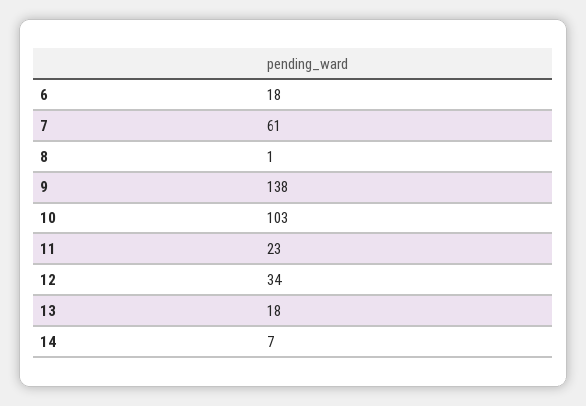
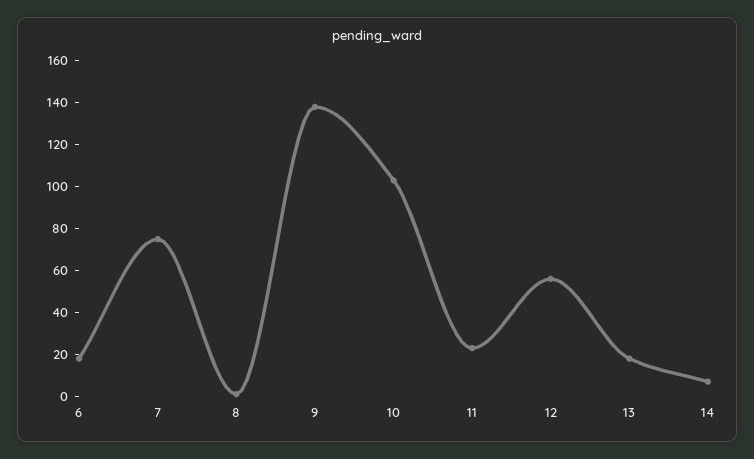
  {
    "6": 18,
-   "7": 61,
+   "7": 75,
    "8": 1,
    "9": 138,
    "10": 103,
    "11": 23,
-   "12": 34,
+   "12": 55,
    "13": 18,
    "14": 7
  }

